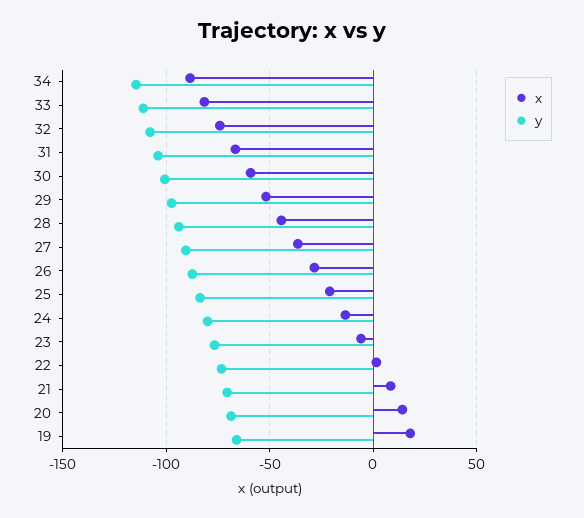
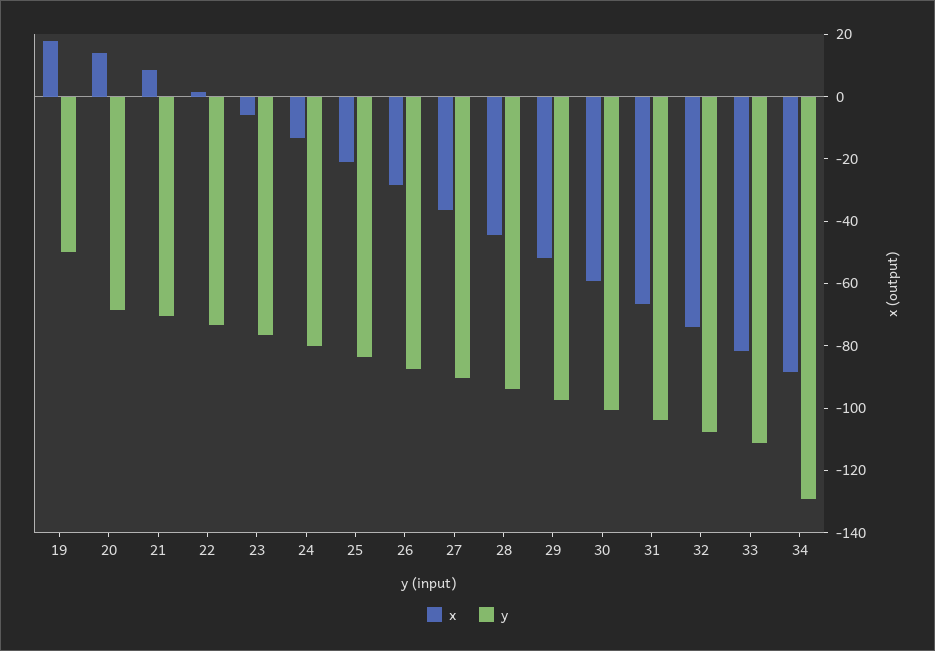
  {
    "x": {
      "34": -90,
      "33": -80,
      "32": -75,
      "31": -65,
      "30": -60,
      "29": -50,
      "28": -45,
      "27": -35,
      "26": -30,
      "25": -20,
      "24": -15,
      "23": -5,
      "22": 0,
      "21": 10,
      "20": 15,
      "19": 20
    },
    "y": {
-     "34": -115,
+     "34": -130,
      "33": -110,
      "32": -110,
      "31": -105,
      "30": -100,
      "29": -95,
      "28": -95,
      "27": -90,
      "26": -85,
      "25": -85,
      "24": -80,
      "23": -75,
      "22": -75,
      "21": -70,
      "20": -70,
-     "19": -65
+     "19": -50
    }
  }

